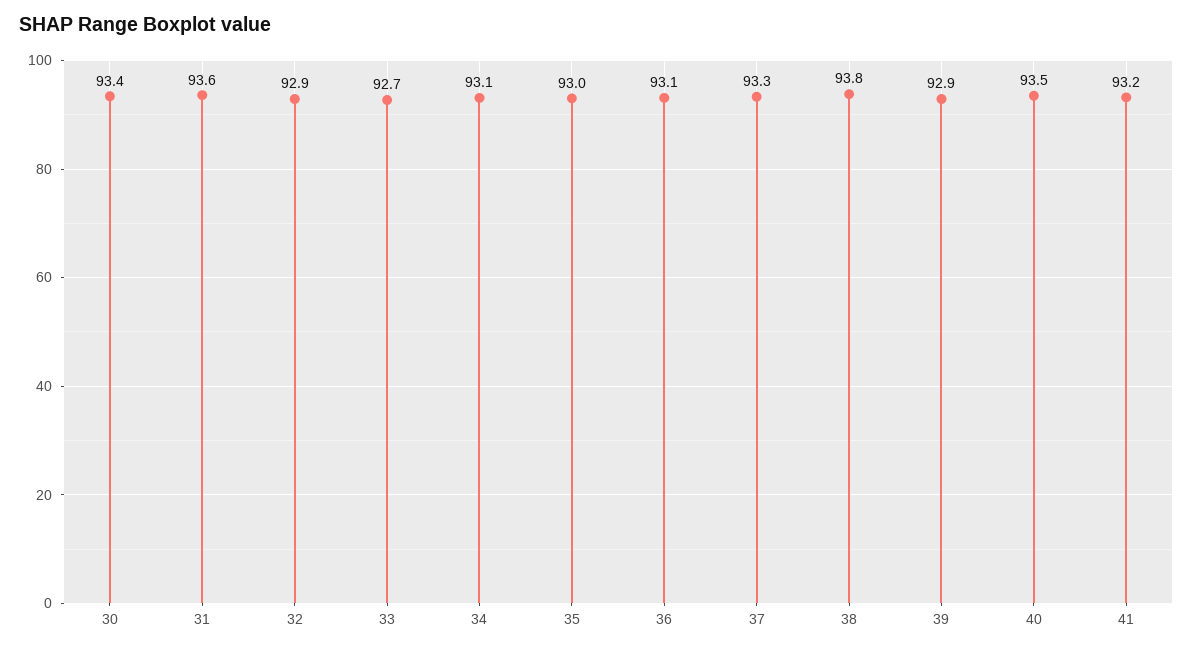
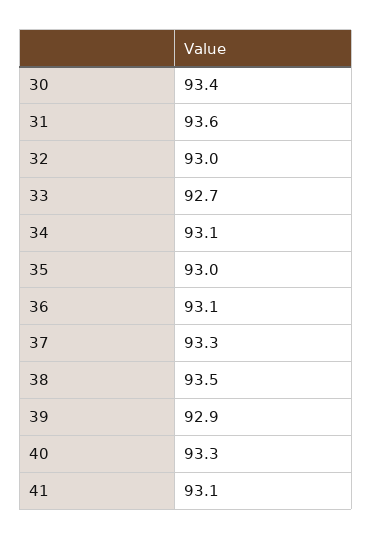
  {
    "30": 93.4,
    "31": 93.6,
-   "32": 92.9,
+   "32": 93,
    "33": 92.7,
    "34": 93.1,
    "35": 93,
    "36": 93.1,
    "37": 93.3,
-   "38": 93.8,
+   "38": 93.5,
    "39": 92.9,
-   "40": 93.5,
+   "40": 93.3,
-   "41": 93.2
+   "41": 93.1
  }

